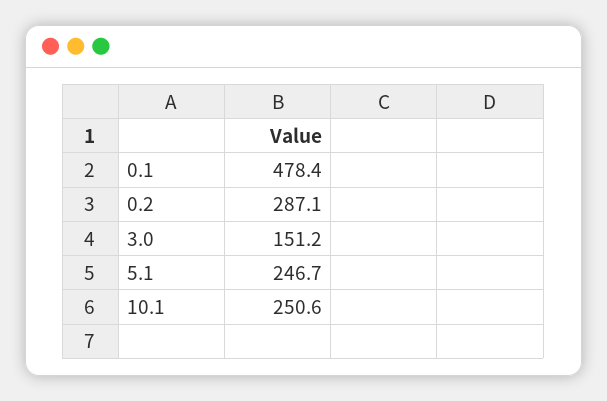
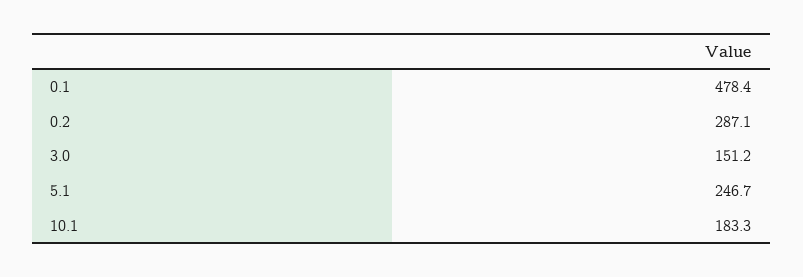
  {
    "0.1": 478.4,
    "0.2": 287.1,
    "3.0": 151.2,
    "5.1": 246.7,
-   "10.1": 250.6
+   "10.1": 183.3
  }

